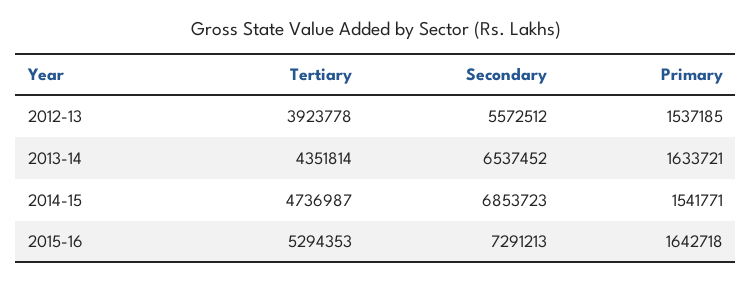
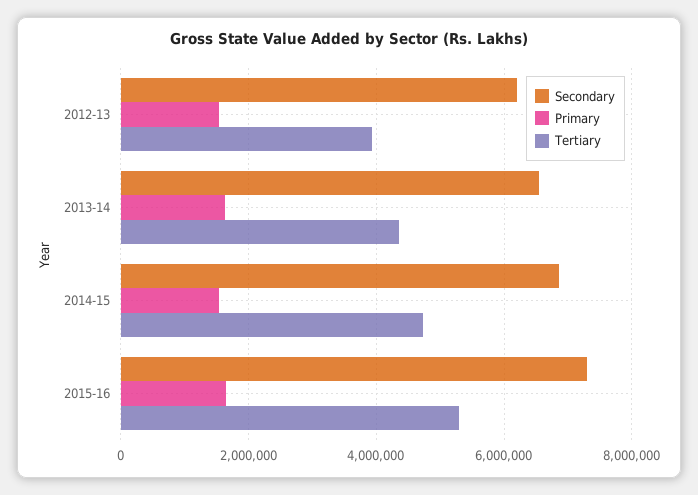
  {
    "Tertiary": {
      "2012-13": 3923778,
      "2013-14": 4351814,
      "2014-15": 4736987,
      "2015-16": 5294353
    },
    "Secondary": {
-     "2012-13": 5572512,
+     "2012-13": 6200000,
      "2013-14": 6537452,
      "2014-15": 6853723,
      "2015-16": 7291213
    },
    "Primary": {
      "2012-13": 1537185,
      "2013-14": 1633721,
      "2014-15": 1541771,
      "2015-16": 1642718
    }
  }

